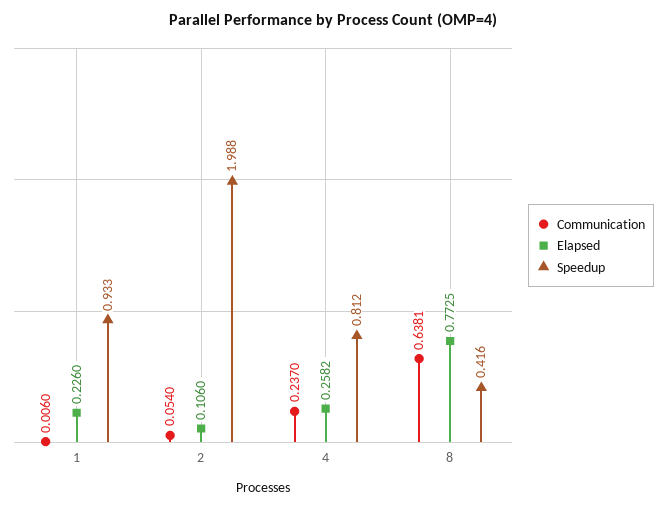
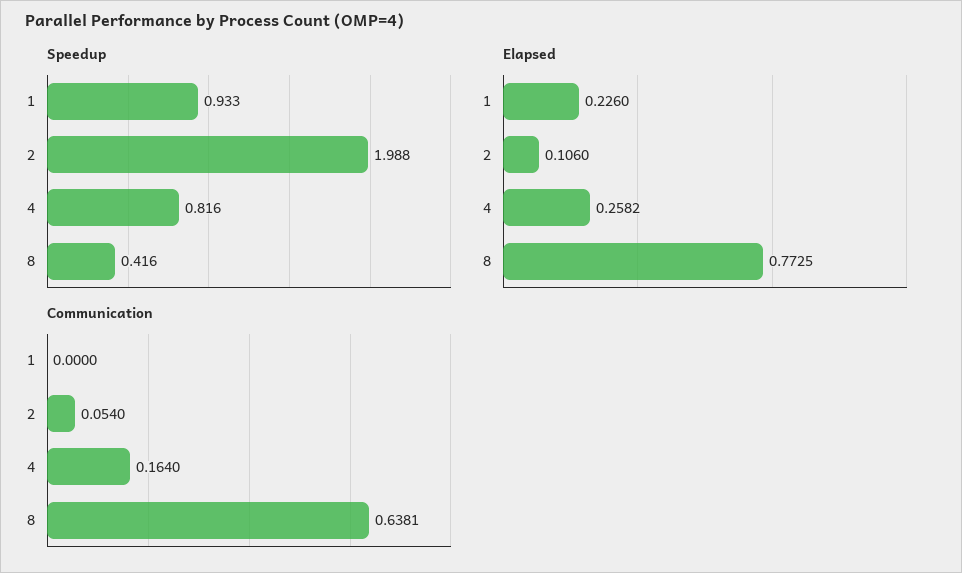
  {
    "Communication": {
-     "1": 0.006,
+     "1": 0,
      "2": 0.054,
-     "4": 0.237,
+     "4": 0.164,
      "8": 0.6381
    },
    "Elapsed": {
      "1": 0.226,
      "2": 0.106,
      "4": 0.2582,
      "8": 0.7725
    },
    "Speedup": {
      "1": 0.933,
      "2": 1.988,
-     "4": 0.812,
+     "4": 0.816,
      "8": 0.416
    }
  }

